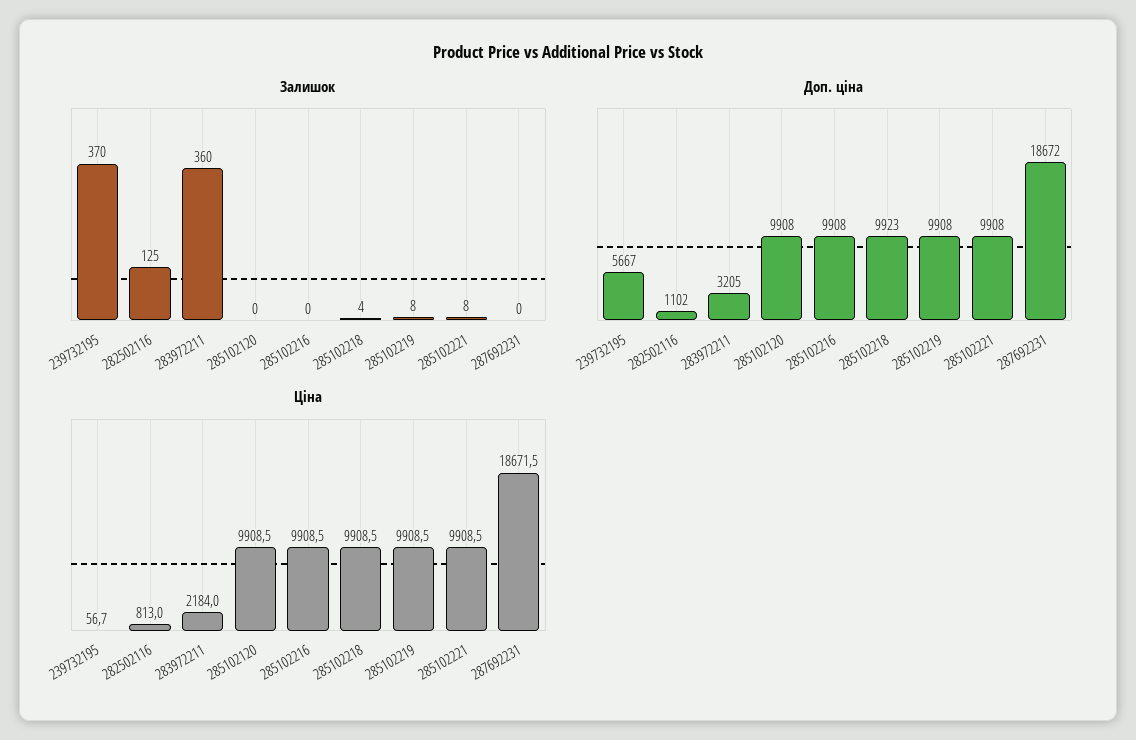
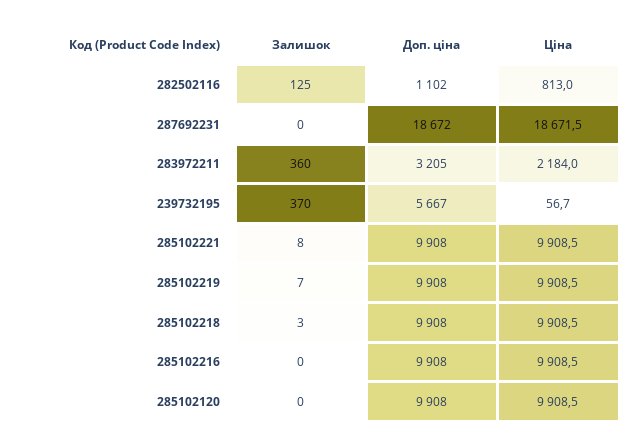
  {
    "Залишок": {
      "239732195": 370,
      "282502116": 125,
      "283972211": 360,
      "285102120": 0,
      "285102216": 0,
-     "285102218": 4,
+     "285102218": 3,
-     "285102219": 8,
+     "285102219": 7,
      "285102221": 8,
      "287692231": 0
    },
    "Доп. ціна": {
      "239732195": 5667,
      "282502116": 1102,
      "283972211": 3205,
      "285102120": 9908,
      "285102216": 9908,
-     "285102218": 9923,
+     "285102218": 9908,
      "285102219": 9908,
      "285102221": 9908,
      "287692231": 18672
    },
    "Ціна": {
      "239732195": 56.7,
      "282502116": 813,
      "283972211": 2184,
      "285102120": 9908.5,
      "285102216": 9908.5,
      "285102218": 9908.5,
      "285102219": 9908.5,
      "285102221": 9908.5,
      "287692231": 18671.5
    }
  }

